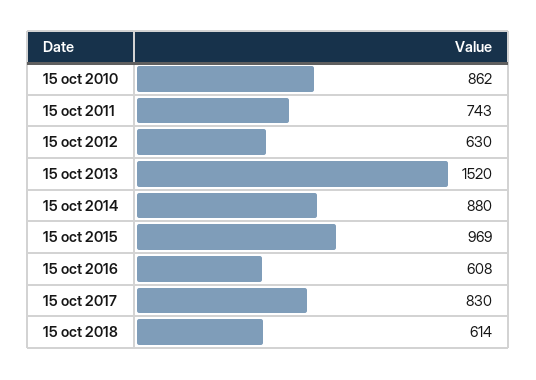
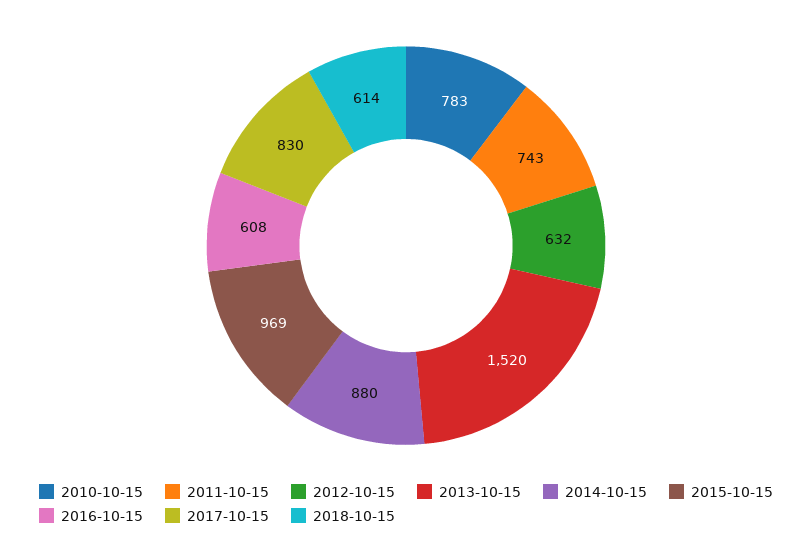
  {
-   "15 oct 2010": 862,
+   "15 oct 2010": 783,
    "15 oct 2011": 743,
-   "15 oct 2012": 630,
+   "15 oct 2012": 632,
    "15 oct 2013": 1520,
    "15 oct 2014": 880,
    "15 oct 2015": 969,
    "15 oct 2016": 608,
    "15 oct 2017": 830,
    "15 oct 2018": 614
  }

